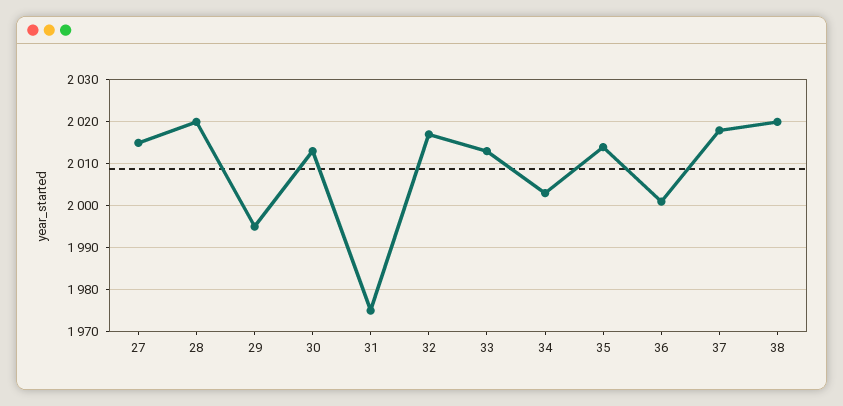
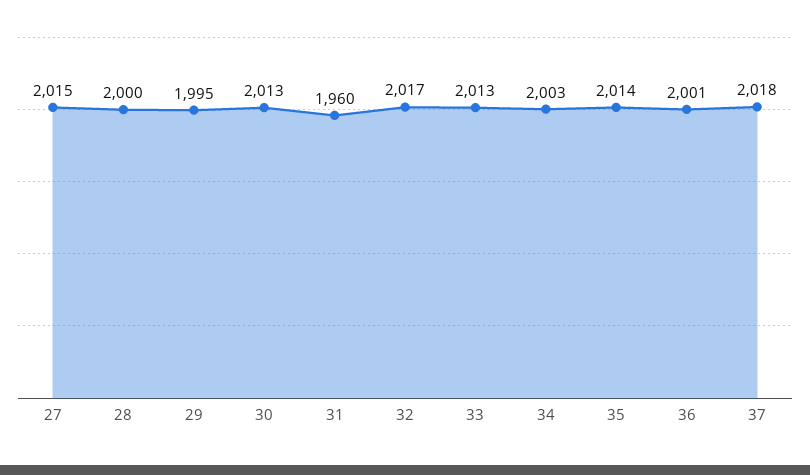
  {
    "27": 2015,
-   "28": 2020,
+   "28": 2000,
    "29": 1995,
    "30": 2013,
-   "31": 1975,
+   "31": 1960,
    "32": 2017,
    "33": 2013,
    "34": 2003,
    "35": 2014,
    "36": 2001,
-   "37": 2018,
+   "37": 2018
-   "38": 2020
  }

